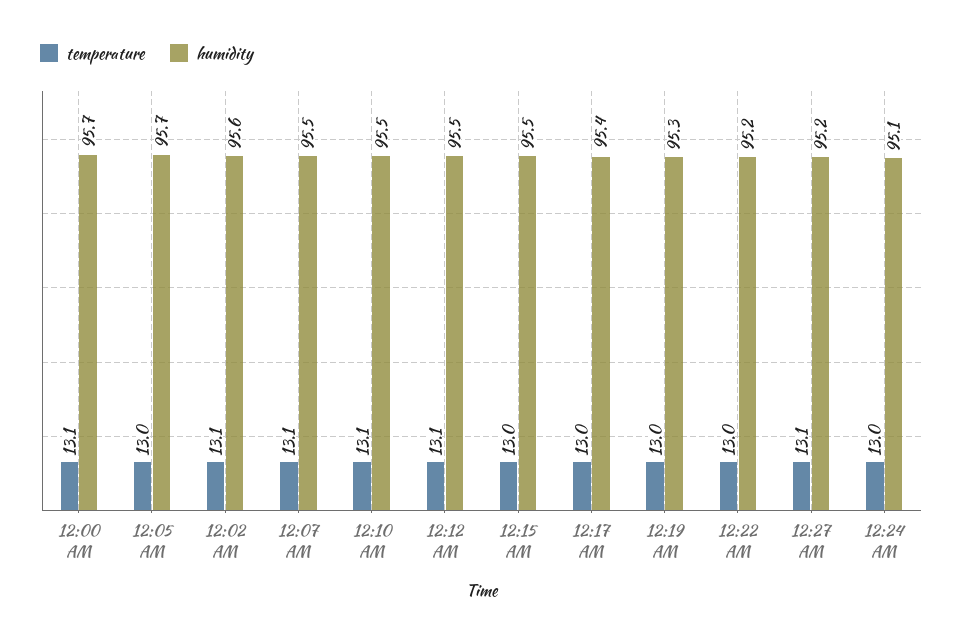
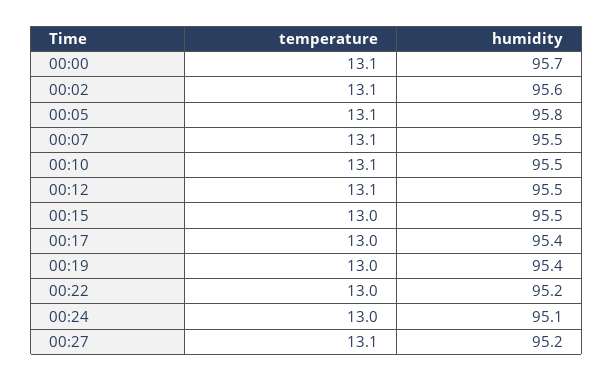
  {
    "temperature": {
      "12:00 AM": 13.1,
-     "12:05 AM": 13,
+     "12:05 AM": 13.1,
      "12:02 AM": 13.1,
      "12:07 AM": 13.1,
      "12:10 AM": 13.1,
      "12:12 AM": 13.1,
      "12:15 AM": 13,
      "12:17 AM": 13,
      "12:19 AM": 13,
      "12:22 AM": 13,
      "12:27 AM": 13.1,
      "12:24 AM": 13
    },
    "humidity": {
      "12:00 AM": 95.7,
-     "12:05 AM": 95.7,
+     "12:05 AM": 95.8,
      "12:02 AM": 95.6,
      "12:07 AM": 95.5,
      "12:10 AM": 95.5,
      "12:12 AM": 95.5,
      "12:15 AM": 95.5,
      "12:17 AM": 95.4,
-     "12:19 AM": 95.3,
+     "12:19 AM": 95.4,
      "12:22 AM": 95.2,
      "12:27 AM": 95.2,
      "12:24 AM": 95.1
    }
  }

